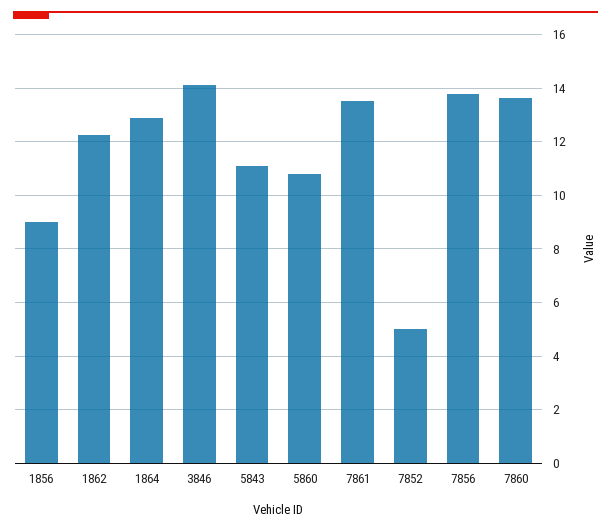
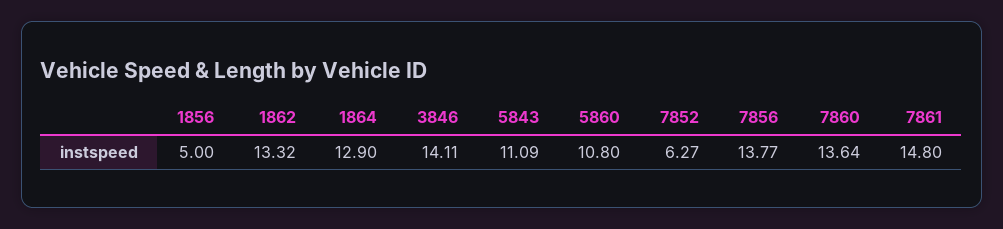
  {
-   "1856": 9,
+   "1856": 5,
-   "1862": 12.25,
+   "1862": 13.32,
    "1864": 12.9,
    "3846": 14.11,
    "5843": 11.09,
    "5860": 10.8,
-   "7861": 13.5,
+   "7861": 14.8,
-   "7852": 5,
+   "7852": 6.27,
    "7856": 13.77,
    "7860": 13.64
  }

